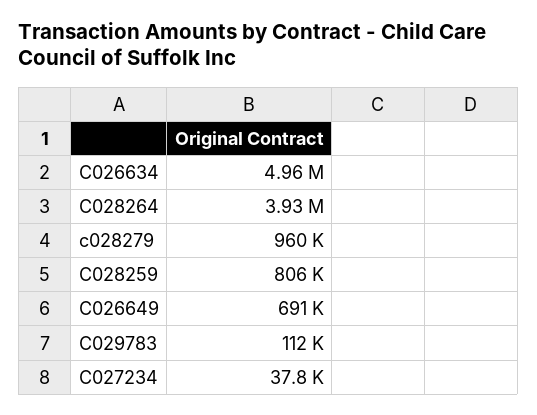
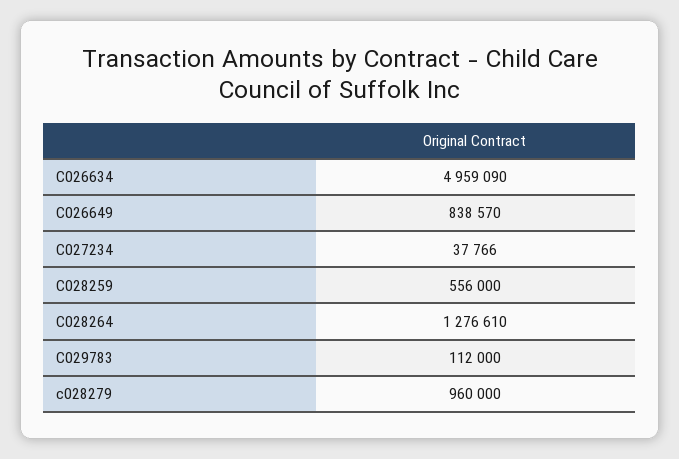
  {
    "C026634": 4959090,
-   "C028264": 3930000,
+   "C028264": 1276610,
    "c028279": 960000,
-   "C028259": 806000,
+   "C028259": 556000,
-   "C026649": 691000,
+   "C026649": 838570,
    "C029783": 112000,
    "C027234": 37766
  }

